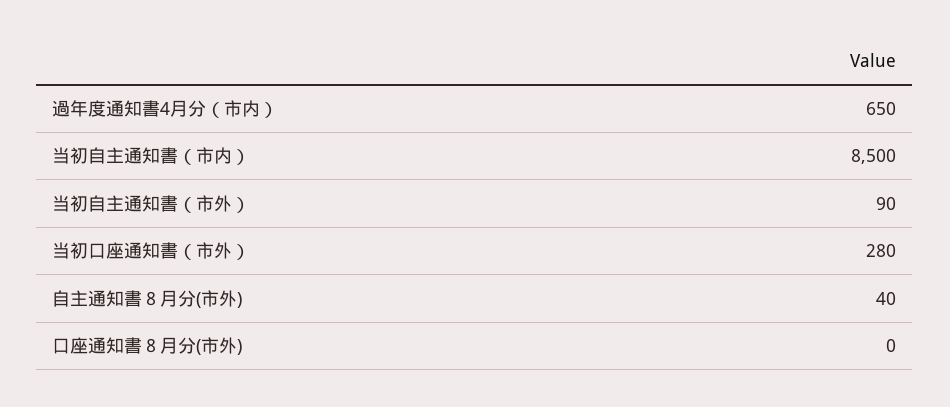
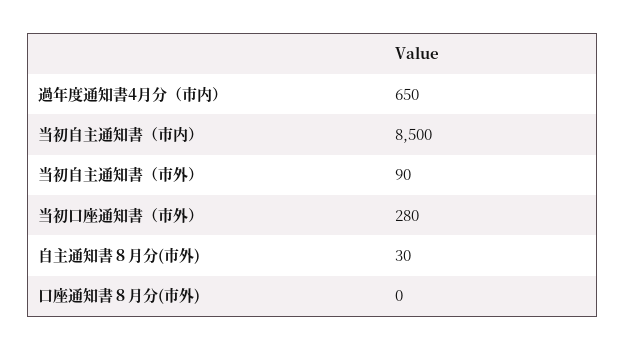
  {
    "過年度通知書4月分（市内）": 650,
    "当初自主通知書（市内）": 8500,
    "当初自主通知書（市外）": 90,
    "当初口座通知書（市外）": 280,
-   "自主通知書８月分(市外)": 40,
+   "自主通知書８月分(市外)": 30,
    "口座通知書８月分(市外)": 0
  }

